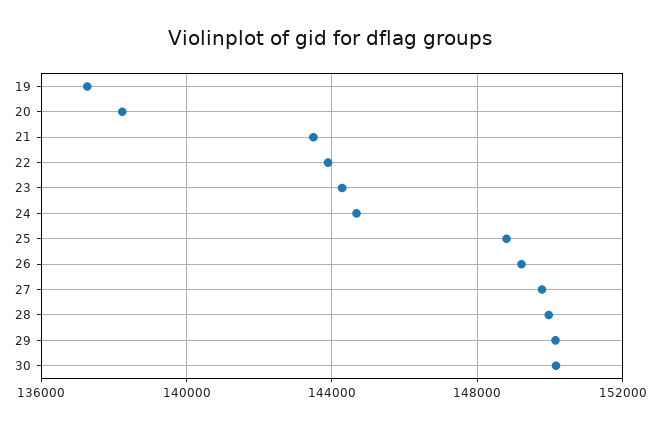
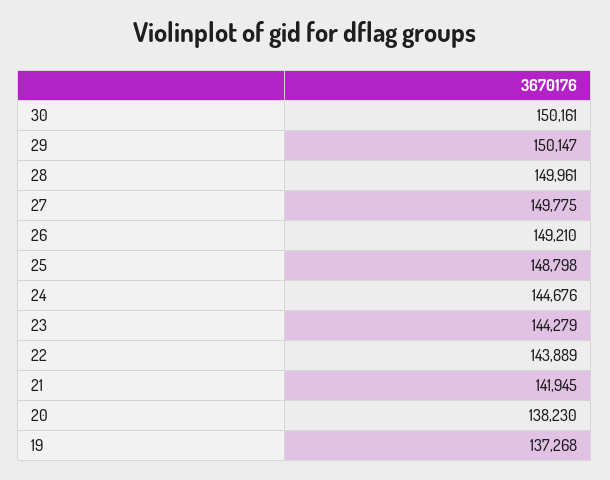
  {
    "19": 137268,
    "20": 138230,
-   "21": 143500,
+   "21": 141945,
    "22": 143889,
    "23": 144279,
    "24": 144676,
    "25": 148798,
    "26": 149210,
    "27": 149775,
    "28": 149961,
    "29": 150147,
    "30": 150161
  }

